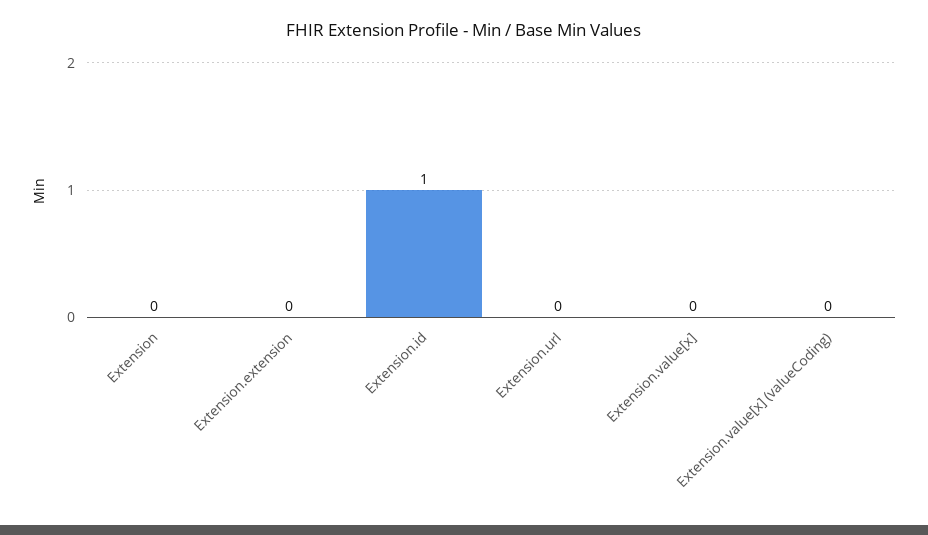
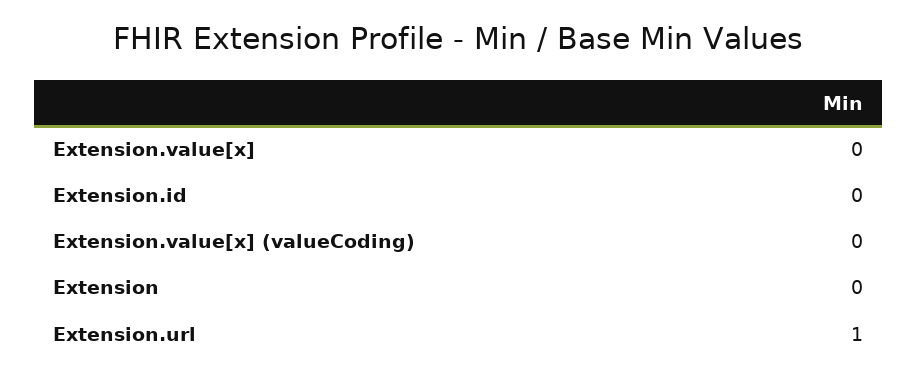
  {
    "Extension": 0,
-   "Extension.extension": 0,
-   "Extension.id": 1,
+   "Extension.id": 0,
-   "Extension.url": 0,
+   "Extension.url": 1,
    "Extension.value[x]": 0,
    "Extension.value[x] (valueCoding)": 0
  }

